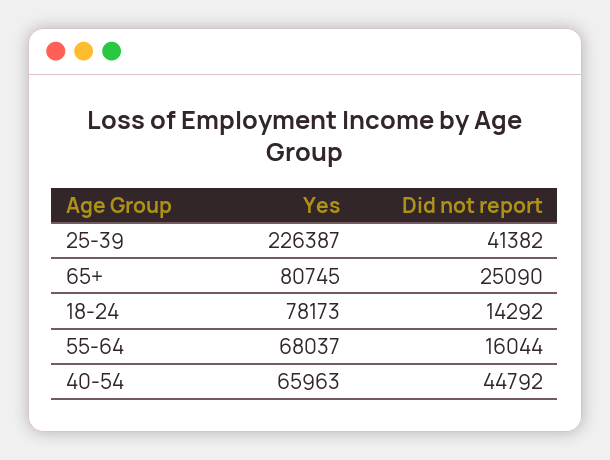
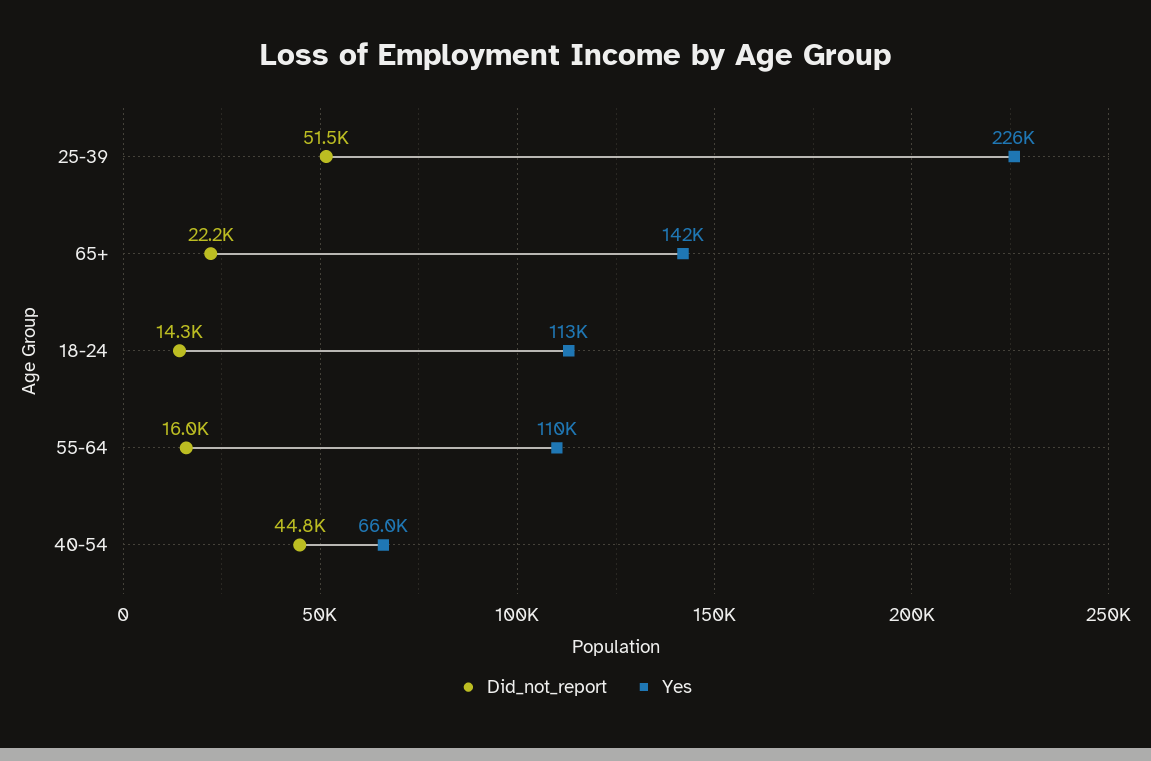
  {
    "Yes": {
      "25-39": 226387,
-     "65+": 80745,
+     "65+": 142000,
-     "18-24": 78173,
+     "18-24": 113000,
-     "55-64": 68037,
+     "55-64": 110000,
      "40-54": 65963
    },
    "Did not report": {
-     "25-39": 41382,
+     "25-39": 51500,
-     "65+": 25090,
+     "65+": 22200,
      "18-24": 14292,
      "55-64": 16044,
      "40-54": 44792
    }
  }

